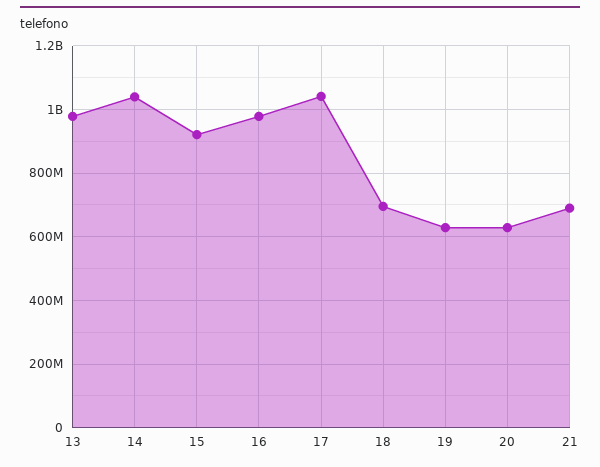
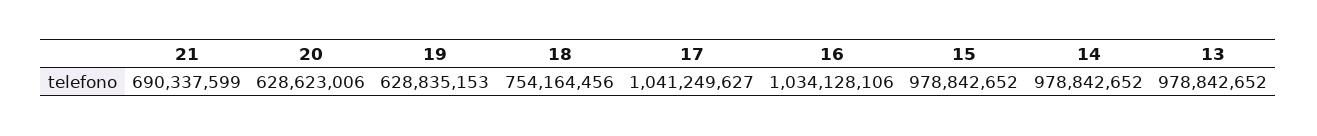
  {
    "13": 978842652,
-   "14": 1040000000,
+   "14": 978842652,
-   "15": 920000000,
+   "15": 978842652,
-   "16": 980000000,
+   "16": 1034128106,
    "17": 1041249627,
-   "18": 700000000,
+   "18": 754164456,
    "19": 628835153,
    "20": 628623006,
    "21": 690337599
  }

